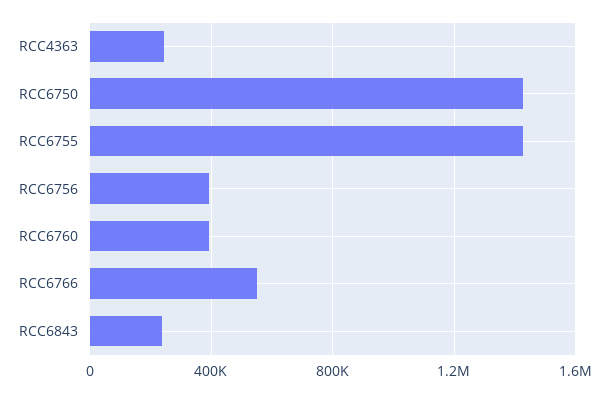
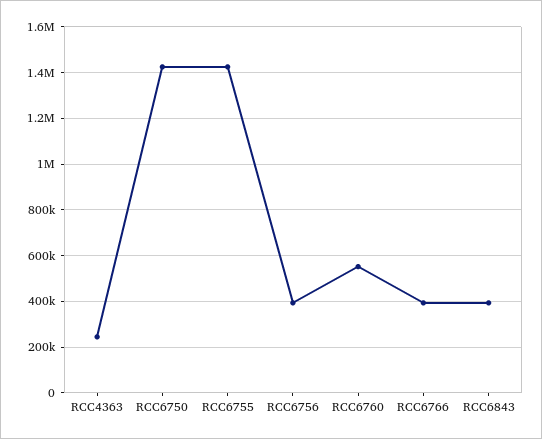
  {
    "RCC4363": 250000,
    "RCC6750": 1400000,
    "RCC6755": 1400000,
    "RCC6756": 400000,
-   "RCC6760": 400000,
+   "RCC6760": 550000,
-   "RCC6766": 550000,
+   "RCC6766": 400000,
-   "RCC6843": 250000
+   "RCC6843": 400000
  }

